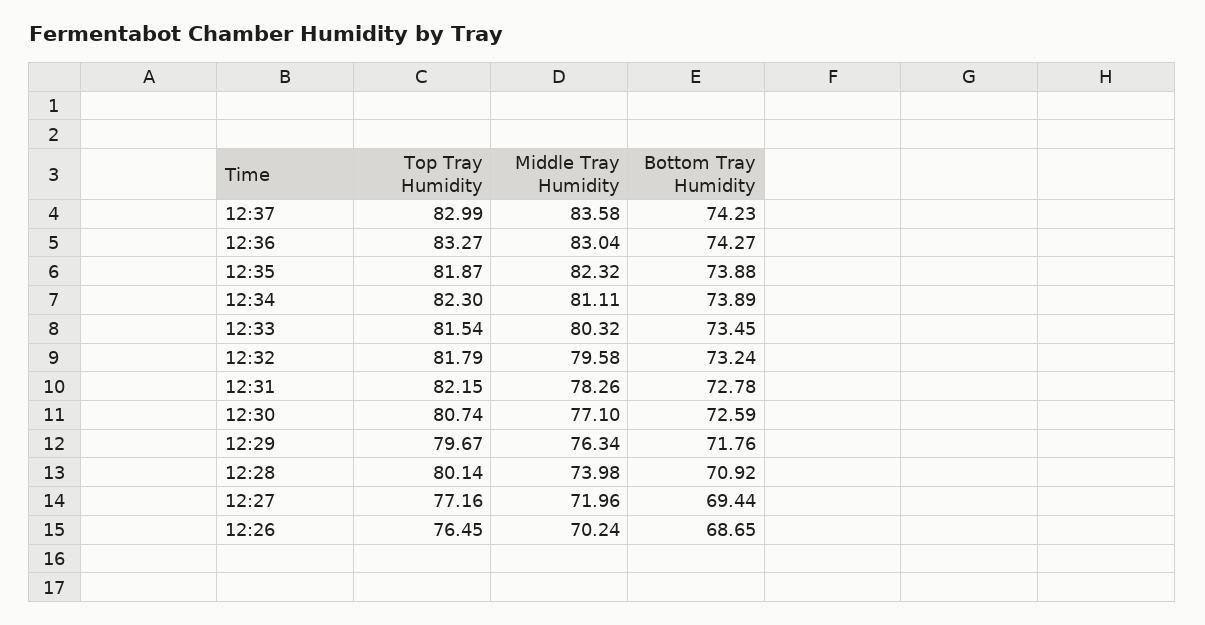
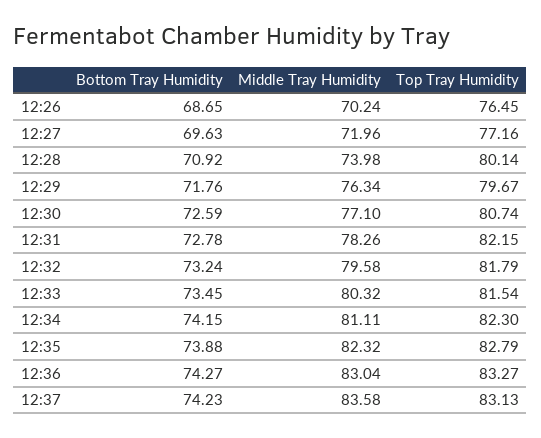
  {
    "Top Tray Humidity": {
-     "12:37": 82.99,
+     "12:37": 83.13,
      "12:36": 83.27,
-     "12:35": 81.87,
+     "12:35": 82.79,
      "12:34": 82.3,
      "12:33": 81.54,
      "12:32": 81.79,
      "12:31": 82.15,
      "12:30": 80.74,
      "12:29": 79.67,
      "12:28": 80.14,
      "12:27": 77.16,
      "12:26": 76.45
    },
    "Middle Tray Humidity": {
      "12:37": 83.58,
      "12:36": 83.04,
      "12:35": 82.32,
      "12:34": 81.11,
      "12:33": 80.32,
      "12:32": 79.58,
      "12:31": 78.26,
      "12:30": 77.1,
      "12:29": 76.34,
      "12:28": 73.98,
      "12:27": 71.96,
      "12:26": 70.24
    },
    "Bottom Tray Humidity": {
      "12:37": 74.23,
      "12:36": 74.27,
      "12:35": 73.88,
-     "12:34": 73.89,
+     "12:34": 74.15,
      "12:33": 73.45,
      "12:32": 73.24,
      "12:31": 72.78,
      "12:30": 72.59,
      "12:29": 71.76,
      "12:28": 70.92,
-     "12:27": 69.44,
+     "12:27": 69.63,
      "12:26": 68.65
    }
  }

